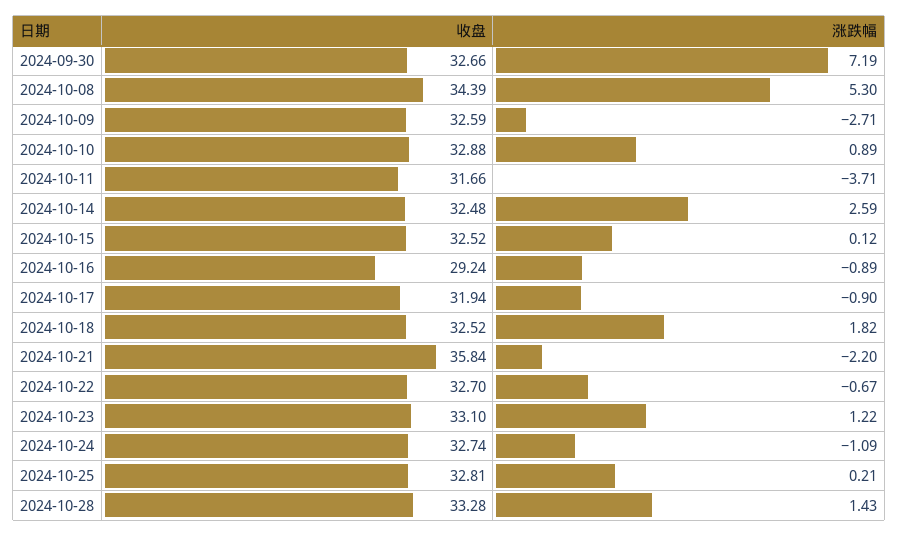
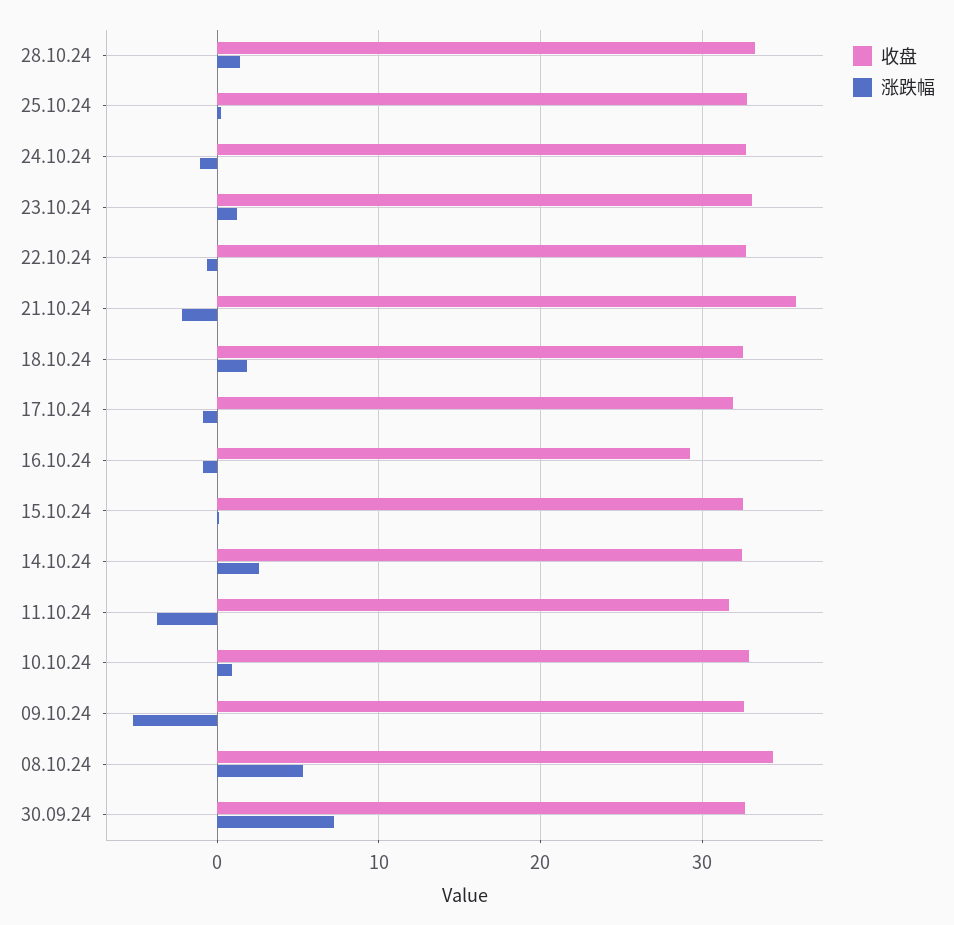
  {
    "收盘": {
      "2024-09-30": 32.66,
      "2024-10-08": 34.39,
      "2024-10-09": 32.59,
      "2024-10-10": 32.88,
      "2024-10-11": 31.66,
      "2024-10-14": 32.48,
      "2024-10-15": 32.52,
      "2024-10-16": 29.24,
      "2024-10-17": 31.94,
      "2024-10-18": 32.52,
      "2024-10-21": 35.84,
      "2024-10-22": 32.7,
      "2024-10-23": 33.1,
      "2024-10-24": 32.74,
      "2024-10-25": 32.81,
      "2024-10-28": 33.28
    },
    "涨跌幅": {
      "2024-09-30": 7.19,
      "2024-10-08": 5.3,
-     "2024-10-09": -2.71,
+     "2024-10-09": -5,
      "2024-10-10": 0.89,
      "2024-10-11": -3.71,
      "2024-10-14": 2.59,
      "2024-10-15": 0.12,
      "2024-10-16": -0.89,
      "2024-10-17": -0.9,
      "2024-10-18": 1.82,
      "2024-10-21": -2.2,
      "2024-10-22": -0.67,
      "2024-10-23": 1.22,
      "2024-10-24": -1.09,
      "2024-10-25": 0.21,
      "2024-10-28": 1.43
    }
  }

